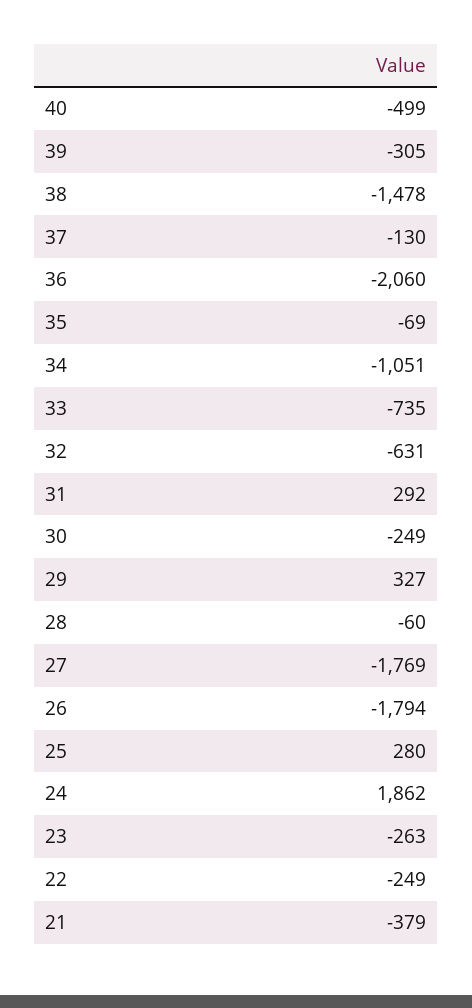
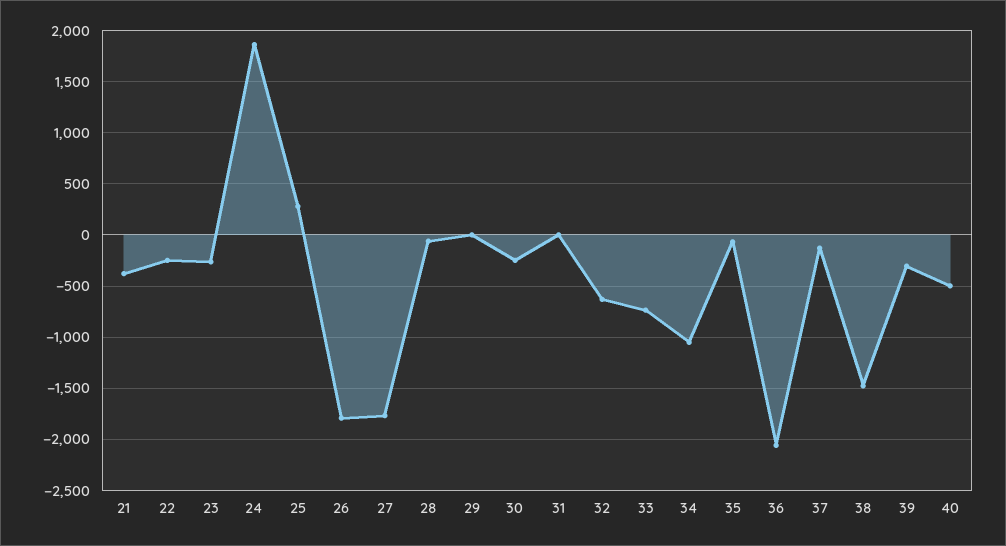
  {
    "40": -499,
    "39": -305,
    "38": -1478,
    "37": -130,
    "36": -2060,
    "35": -69,
    "34": -1051,
    "33": -735,
    "32": -631,
-   "31": 292,
+   "31": 0,
    "30": -249,
-   "29": 327,
+   "29": 0,
    "28": -60,
    "27": -1769,
    "26": -1794,
    "25": 280,
    "24": 1862,
    "23": -263,
    "22": -249,
    "21": -379
  }

